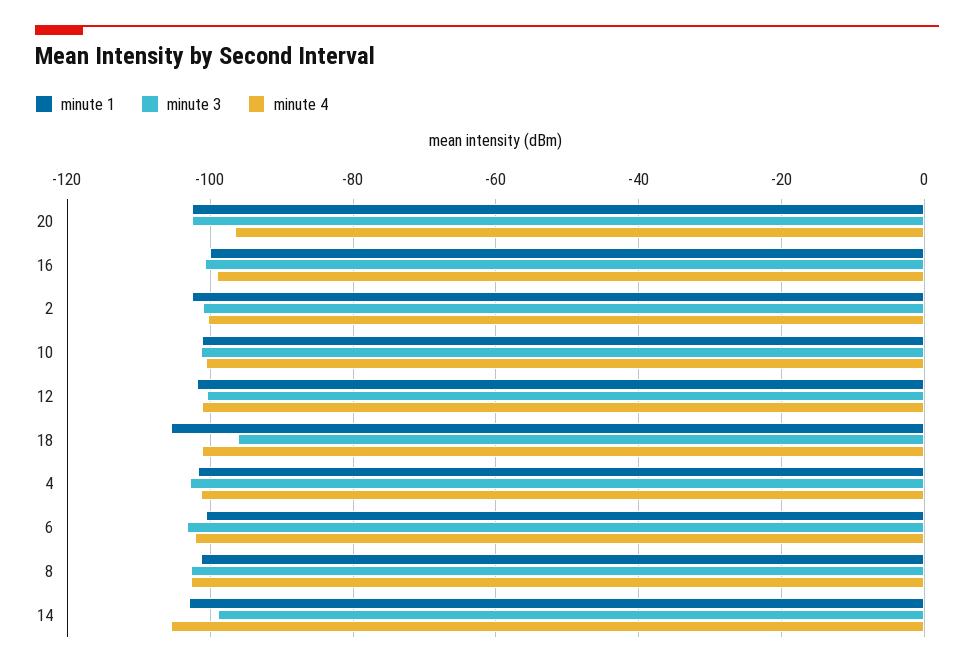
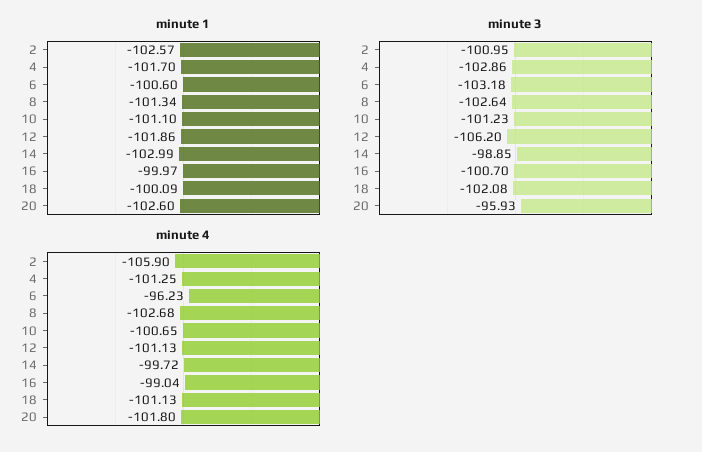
  {
    "minute 1": {
      "20": -102.6,
      "16": -99.97,
      "2": -102.57,
      "10": -101.1,
      "12": -101.86,
-     "18": -106,
+     "18": -100.09,
      "4": -101.7,
      "6": -100.6,
      "8": -101.34,
      "14": -102.99
    },
    "minute 3": {
-     "20": -102,
+     "20": -95.93,
      "16": -100.7,
      "2": -100.95,
      "10": -101.23,
-     "12": -100,
+     "12": -106.2,
-     "18": -96,
+     "18": -102.08,
      "4": -102.86,
      "6": -103.18,
      "8": -102.64,
      "14": -98.85
    },
    "minute 4": {
-     "20": -96,
+     "20": -101.8,
      "16": -99.04,
-     "2": -100,
+     "2": -105.9,
      "10": -100.65,
      "12": -101.13,
      "18": -101.13,
      "4": -101.25,
-     "6": -102,
+     "6": -96.23,
      "8": -102.68,
-     "14": -106
+     "14": -99.72
    }
  }

